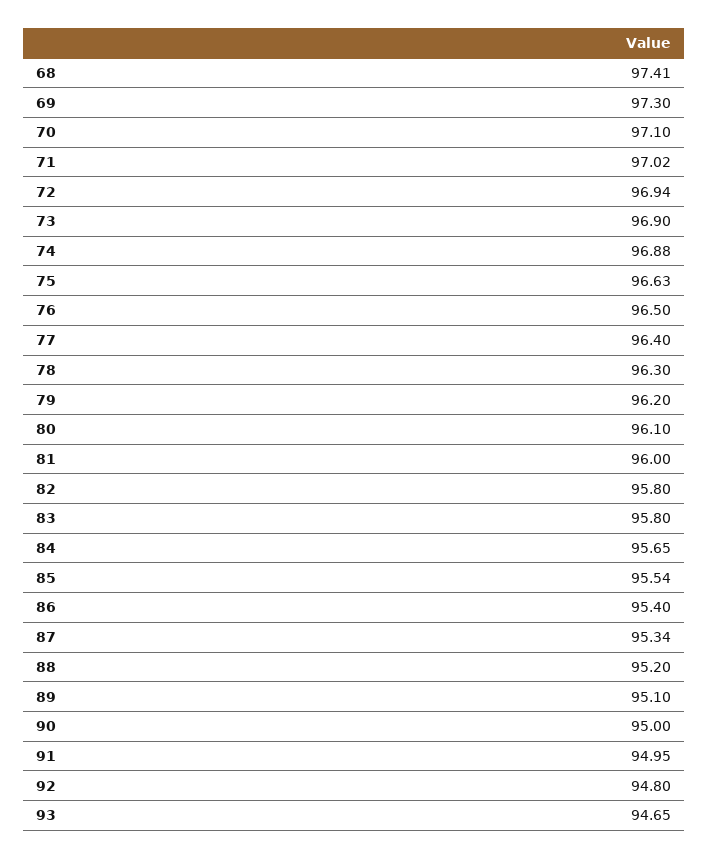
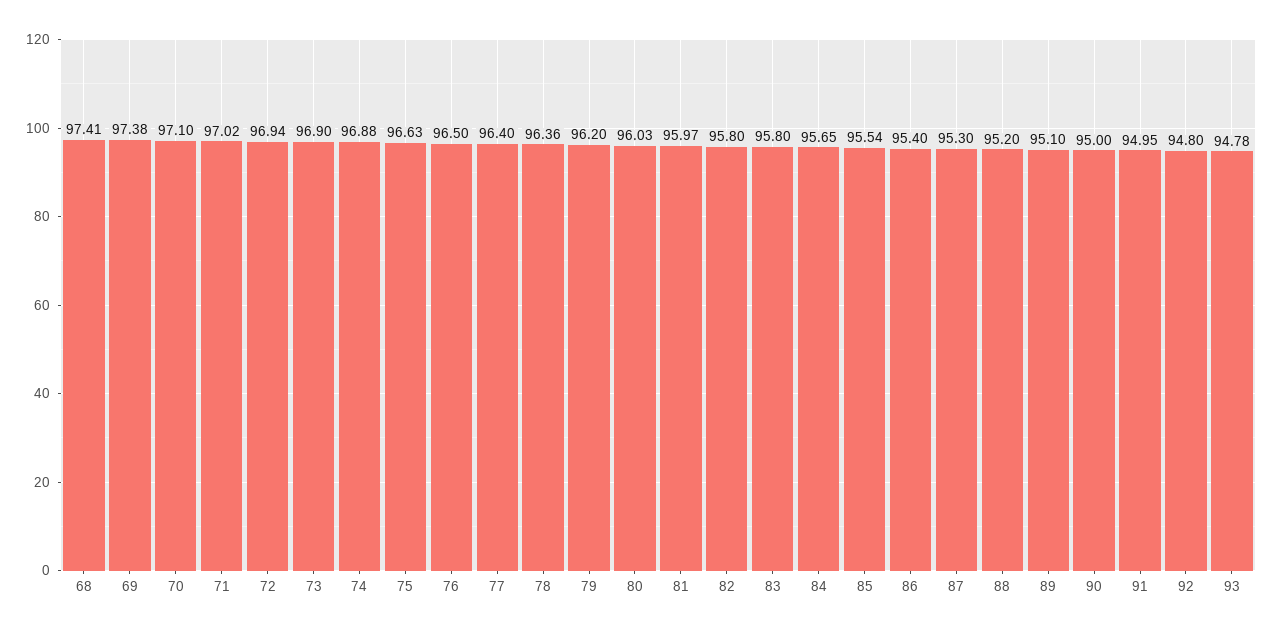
  {
    "68": 97.41,
-   "69": 97.3,
+   "69": 97.38,
    "70": 97.1,
    "71": 97.02,
    "72": 96.94,
    "73": 96.9,
    "74": 96.88,
    "75": 96.63,
    "76": 96.5,
    "77": 96.4,
-   "78": 96.3,
+   "78": 96.36,
    "79": 96.2,
-   "80": 96.1,
+   "80": 96.03,
-   "81": 96,
+   "81": 95.97,
    "82": 95.8,
    "83": 95.8,
    "84": 95.65,
    "85": 95.54,
    "86": 95.4,
-   "87": 95.34,
+   "87": 95.3,
    "88": 95.2,
    "89": 95.1,
    "90": 95,
    "91": 94.95,
    "92": 94.8,
-   "93": 94.65
+   "93": 94.78
  }

